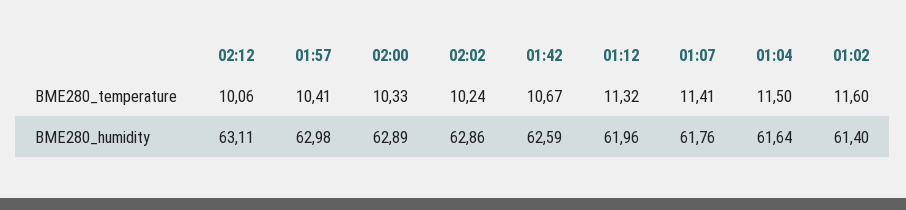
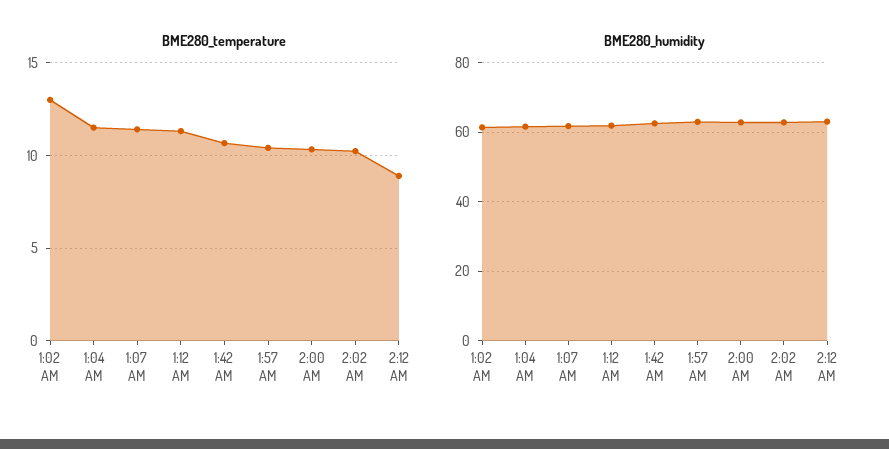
  {
    "BME280_temperature": {
-     "02:12": 10.06,
+     "02:12": 9,
      "01:57": 10.41,
      "02:00": 10.33,
      "02:02": 10.24,
      "01:42": 10.67,
      "01:12": 11.32,
      "01:07": 11.41,
      "01:04": 11.5,
-     "01:02": 11.6
+     "01:02": 13
    },
    "BME280_humidity": {
      "02:12": 63.11,
      "01:57": 62.98,
      "02:00": 62.89,
      "02:02": 62.86,
      "01:42": 62.59,
      "01:12": 61.96,
      "01:07": 61.76,
      "01:04": 61.64,
      "01:02": 61.4
    }
  }

